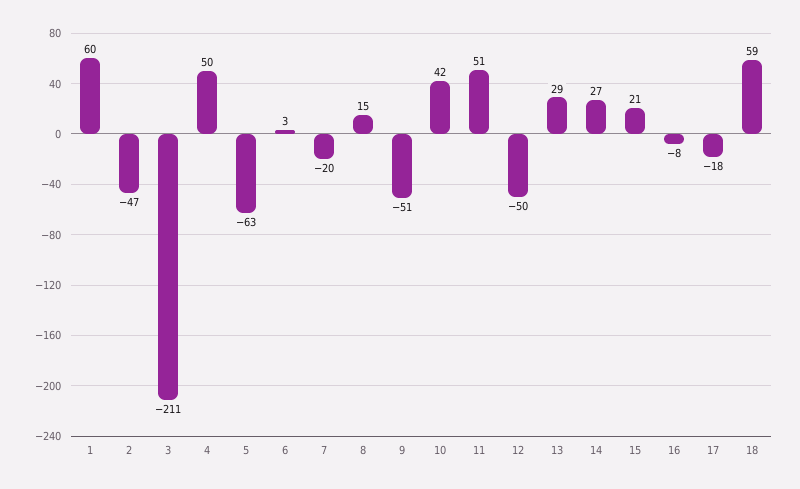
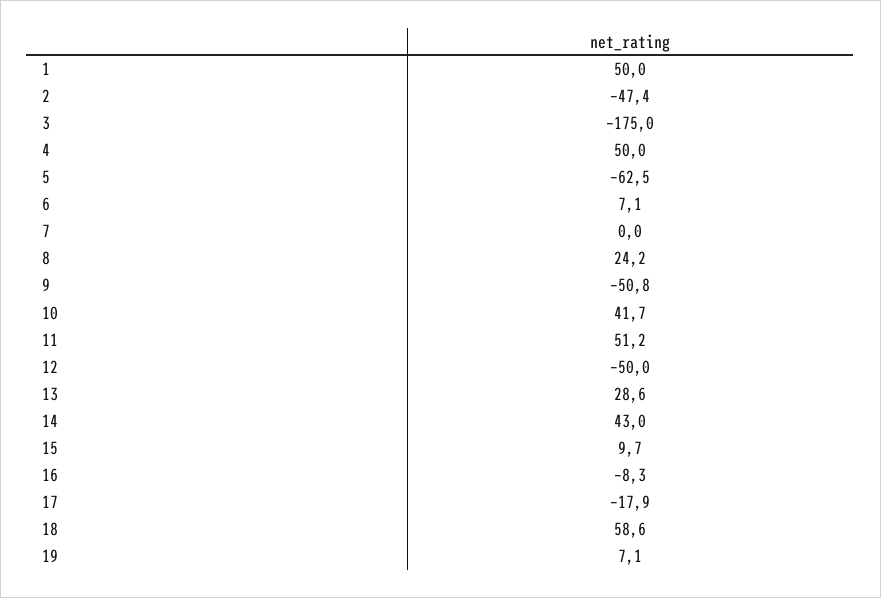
  {
-   "1": 60,
+   "1": 50,
    "2": -47.4,
-   "3": -211,
+   "3": -175,
    "4": 50,
    "5": -62.5,
-   "6": 3,
+   "6": 7.1,
-   "7": -20,
+   "7": 0,
-   "8": 15,
+   "8": 24.2,
    "9": -50.8,
    "10": 41.7,
    "11": 51.2,
    "12": -50,
    "13": 28.6,
-   "14": 27,
+   "14": 43,
-   "15": 21,
+   "15": 9.7,
    "16": -8.3,
    "17": -17.9,
-   "18": 58.6
+   "18": 58.6,
+   "19": 7.1
  }

